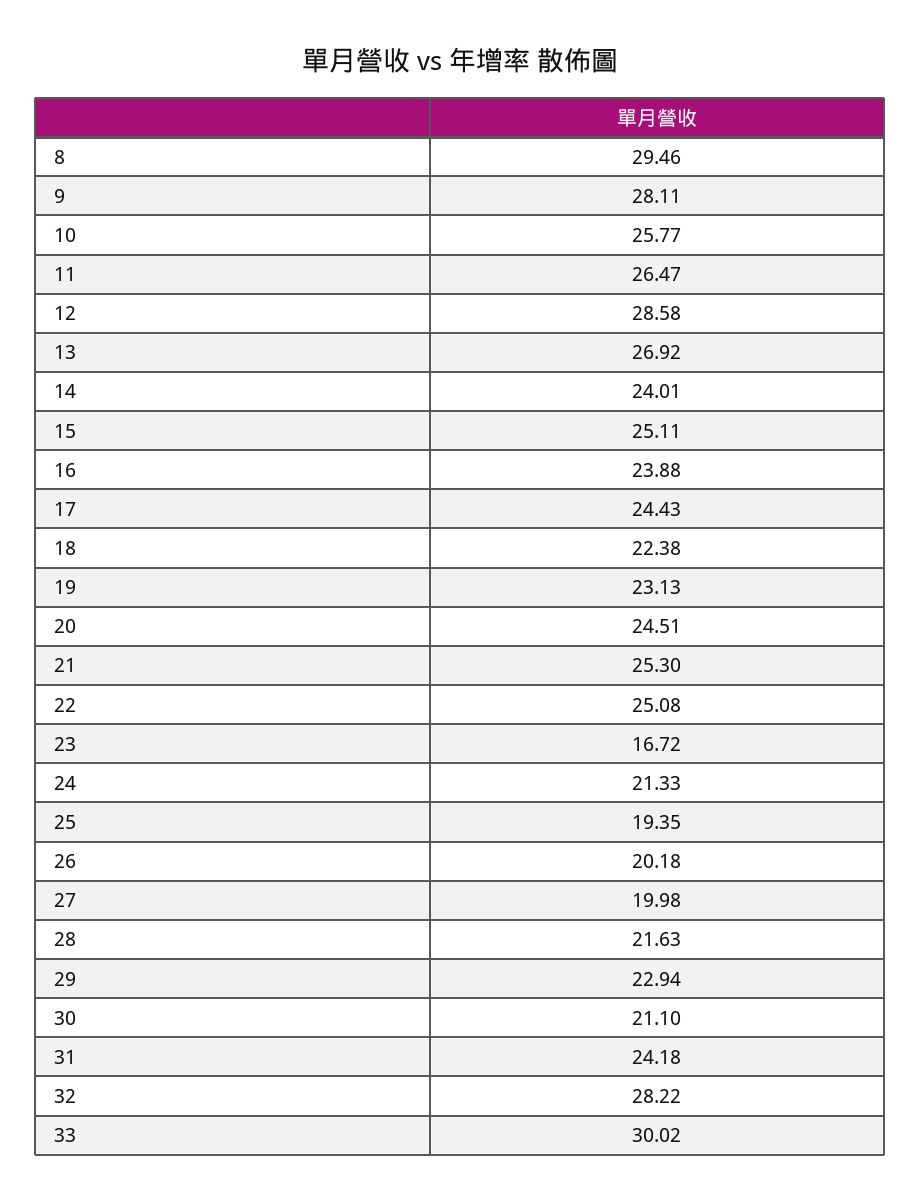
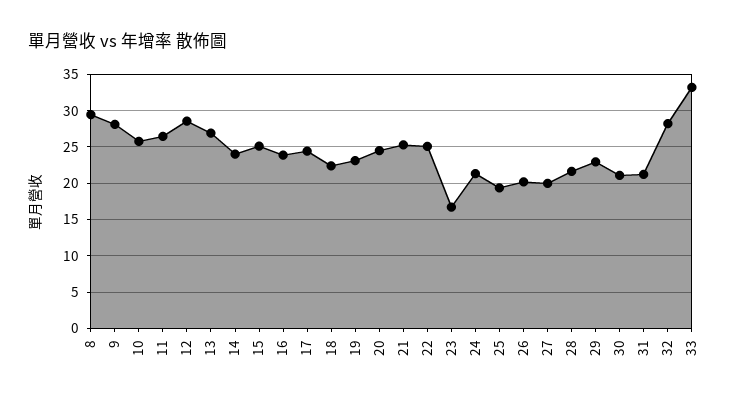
  {
    "8": 29.46,
    "9": 28.11,
    "10": 25.77,
    "11": 26.47,
    "12": 28.58,
    "13": 26.92,
    "14": 24.01,
    "15": 25.11,
    "16": 23.88,
    "17": 24.43,
    "18": 22.38,
    "19": 23.13,
    "20": 24.51,
    "21": 25.3,
    "22": 25.08,
    "23": 16.72,
    "24": 21.33,
    "25": 19.35,
    "26": 20.18,
    "27": 19.98,
    "28": 21.63,
    "29": 22.94,
    "30": 21.1,
-   "31": 24.18,
+   "31": 21,
    "32": 28.22,
-   "33": 30.02
+   "33": 33
  }

